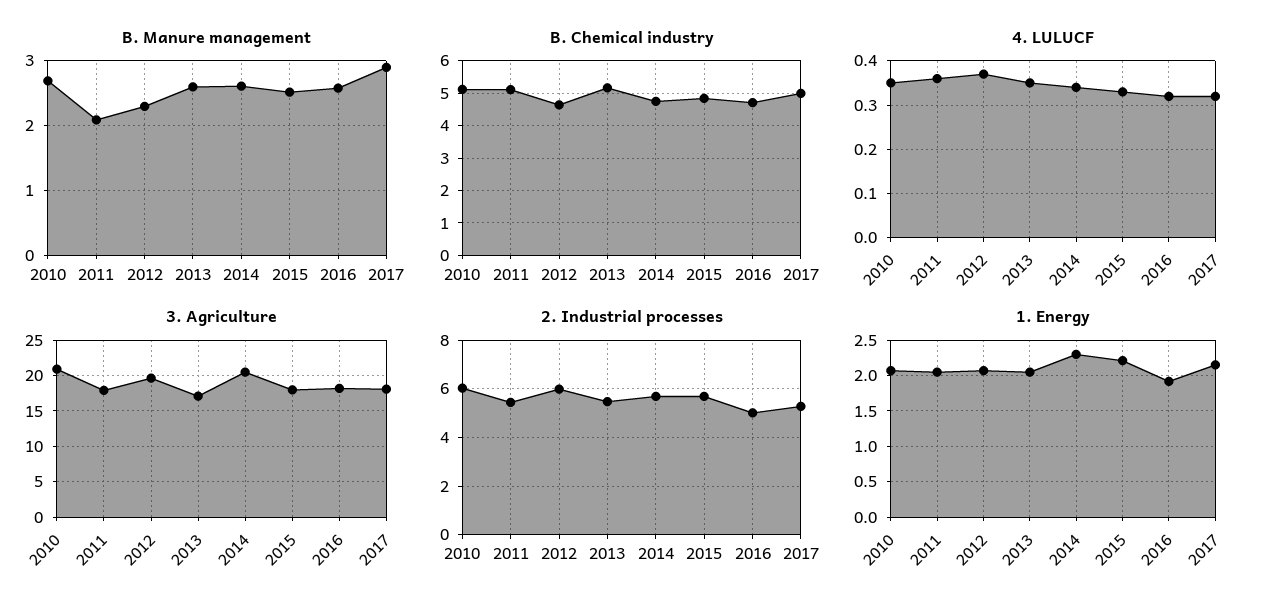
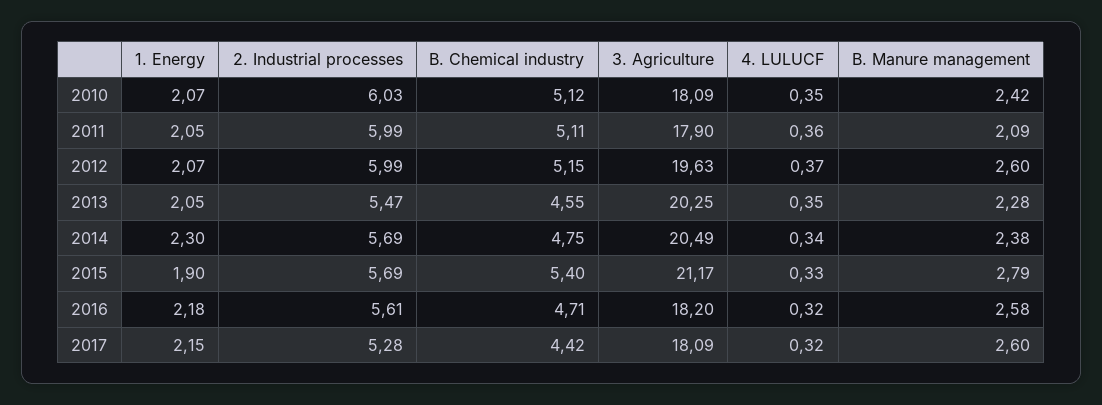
  {
    "B. Manure management": {
-     "2010": 2.7,
+     "2010": 2.42,
      "2011": 2.09,
-     "2012": 2.3,
+     "2012": 2.6,
-     "2013": 2.6,
+     "2013": 2.28,
-     "2014": 2.6,
+     "2014": 2.38,
-     "2015": 2.5,
+     "2015": 2.79,
      "2016": 2.58,
-     "2017": 2.9
+     "2017": 2.6
    },
    "B. Chemical industry": {
      "2010": 5.12,
      "2011": 5.11,
-     "2012": 4.6,
+     "2012": 5.15,
-     "2013": 5.2,
+     "2013": 4.55,
      "2014": 4.75,
-     "2015": 4.8,
+     "2015": 5.4,
      "2016": 4.71,
-     "2017": 5
+     "2017": 4.42
    },
    "4. LULUCF": {
      "2010": 0.35,
      "2011": 0.36,
      "2012": 0.37,
      "2013": 0.35,
      "2014": 0.34,
      "2015": 0.33,
      "2016": 0.32,
      "2017": 0.32
    },
    "3. Agriculture": {
-     "2010": 21,
+     "2010": 18.09,
      "2011": 17.9,
      "2012": 19.63,
-     "2013": 17,
+     "2013": 20.25,
      "2014": 20.49,
-     "2015": 18,
+     "2015": 21.17,
      "2016": 18.2,
      "2017": 18.09
    },
    "2. Industrial processes": {
      "2010": 6.03,
-     "2011": 5.5,
+     "2011": 5.99,
      "2012": 5.99,
      "2013": 5.47,
      "2014": 5.69,
      "2015": 5.69,
-     "2016": 5,
+     "2016": 5.61,
      "2017": 5.28
    },
    "1. Energy": {
      "2010": 2.07,
      "2011": 2.05,
      "2012": 2.07,
      "2013": 2.05,
      "2014": 2.3,
-     "2015": 2.2,
+     "2015": 1.9,
-     "2016": 1.9,
+     "2016": 2.18,
      "2017": 2.15
    }
  }

